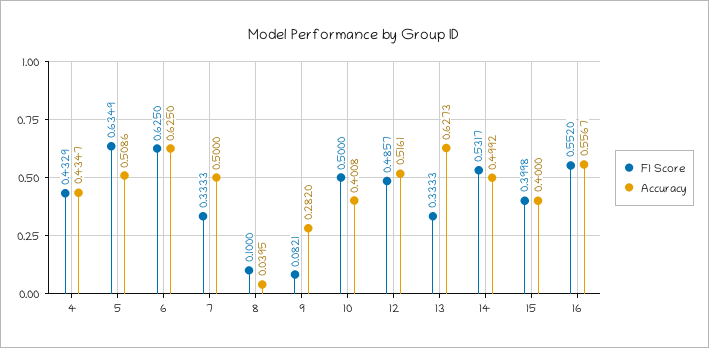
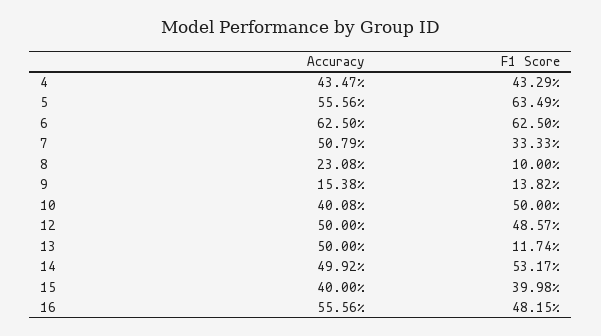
  {
    "F1 Score": {
      "4": 0.4329,
      "5": 0.6349,
      "6": 0.625,
      "7": 0.3333,
      "8": 0.1,
-     "9": 0.0821,
+     "9": 0.1382,
      "10": 0.5,
      "12": 0.4857,
-     "13": 0.3333,
+     "13": 0.1174,
      "14": 0.5317,
      "15": 0.3998,
-     "16": 0.552
+     "16": 0.4815
    },
    "Accuracy": {
      "4": 0.4347,
-     "5": 0.5086,
+     "5": 0.5556,
      "6": 0.625,
-     "7": 0.5,
+     "7": 0.5079,
-     "8": 0.0395,
+     "8": 0.2308,
-     "9": 0.282,
+     "9": 0.1538,
      "10": 0.4008,
-     "12": 0.5161,
+     "12": 0.5,
-     "13": 0.6273,
+     "13": 0.5,
      "14": 0.4992,
      "15": 0.4,
-     "16": 0.5567
+     "16": 0.5556
    }
  }

